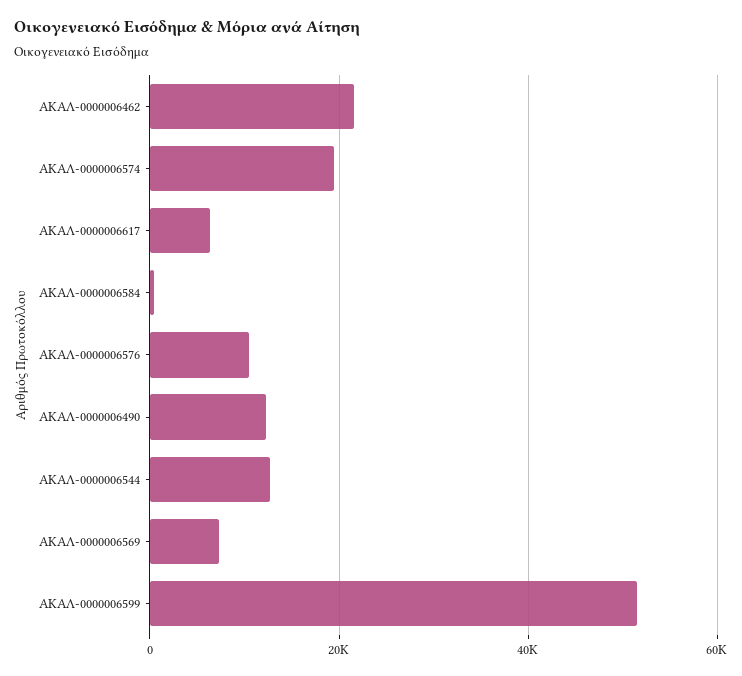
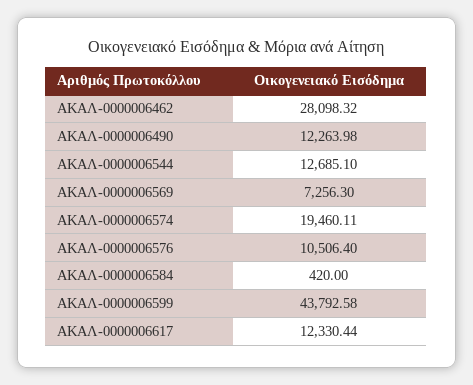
  {
-   "ΑΚΑΛ-0000006462": 22000,
+   "ΑΚΑΛ-0000006462": 28098.32,
    "ΑΚΑΛ-0000006574": 19460.11,
-   "ΑΚΑΛ-0000006617": 6000,
+   "ΑΚΑΛ-0000006617": 12330.44,
    "ΑΚΑΛ-0000006584": 420,
    "ΑΚΑΛ-0000006576": 10506.4,
    "ΑΚΑΛ-0000006490": 12263.98,
    "ΑΚΑΛ-0000006544": 12685.1,
    "ΑΚΑΛ-0000006569": 7256.3,
-   "ΑΚΑΛ-0000006599": 52000
+   "ΑΚΑΛ-0000006599": 43792.58
  }

